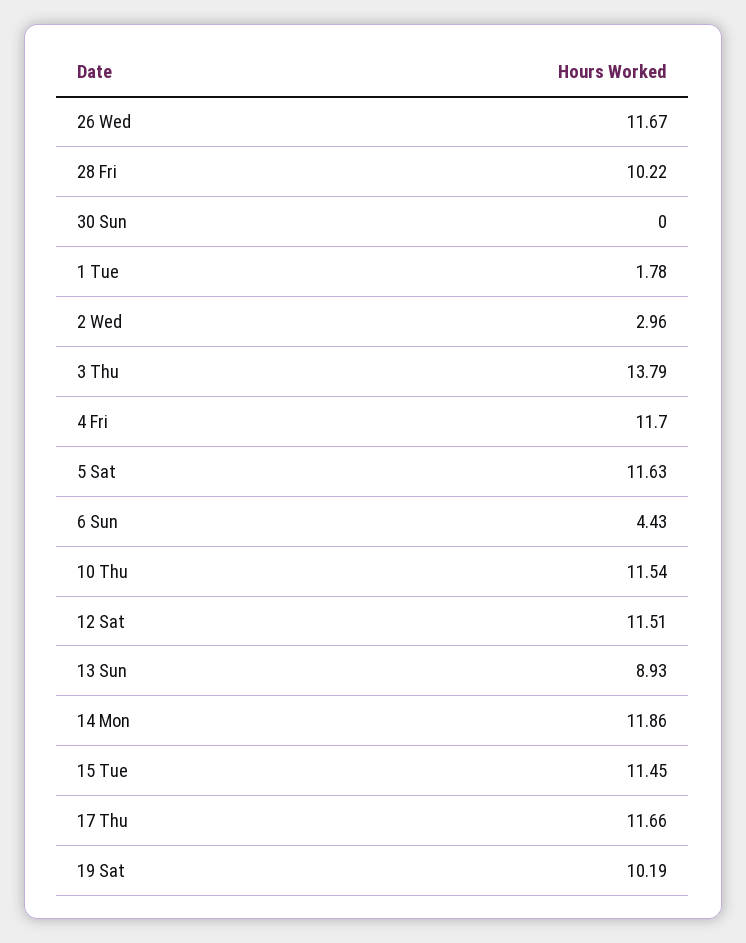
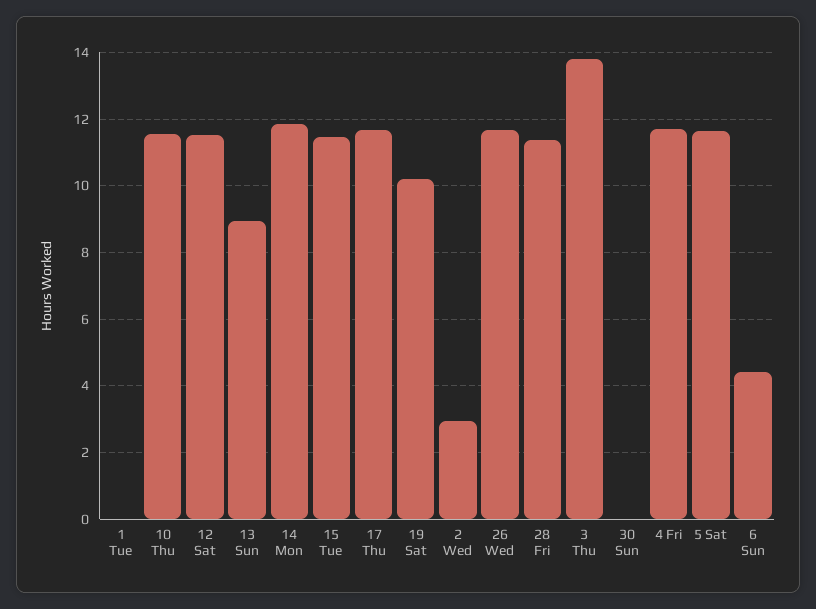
  {
    "26 Wed": 11.67,
-   "28 Fri": 10.22,
+   "28 Fri": 11.4,
    "30 Sun": 0,
-   "1 Tue": 1.78,
+   "1 Tue": 0,
    "2 Wed": 2.96,
    "3 Thu": 13.79,
    "4 Fri": 11.7,
    "5 Sat": 11.63,
    "6 Sun": 4.43,
    "10 Thu": 11.54,
    "12 Sat": 11.51,
    "13 Sun": 8.93,
    "14 Mon": 11.86,
    "15 Tue": 11.45,
    "17 Thu": 11.66,
    "19 Sat": 10.19
  }

